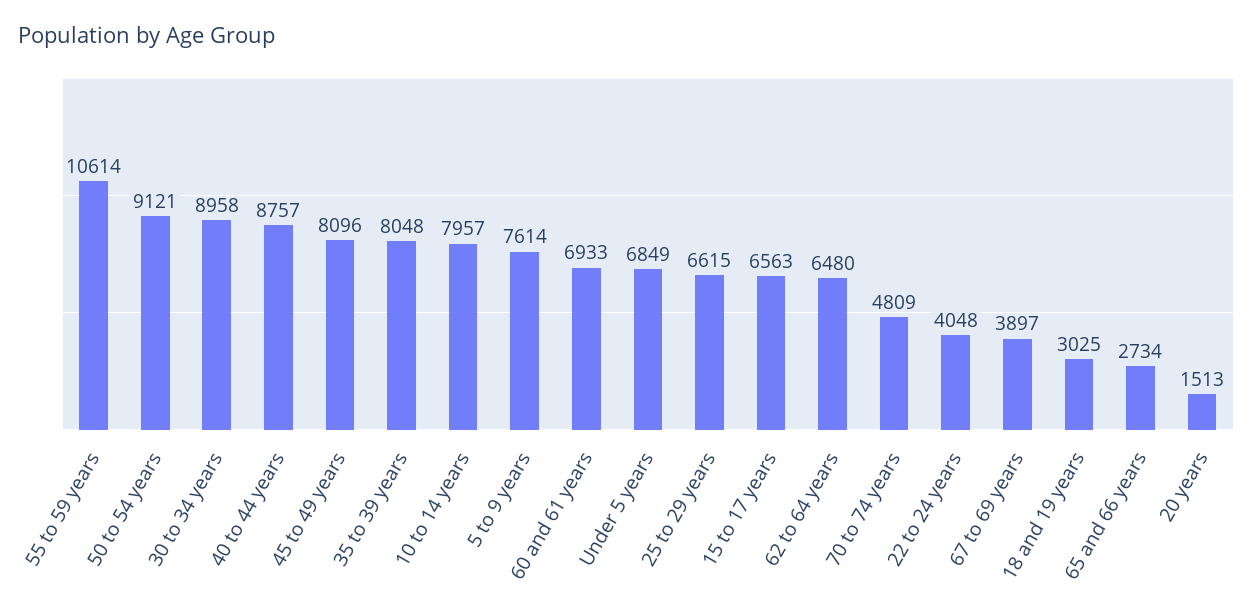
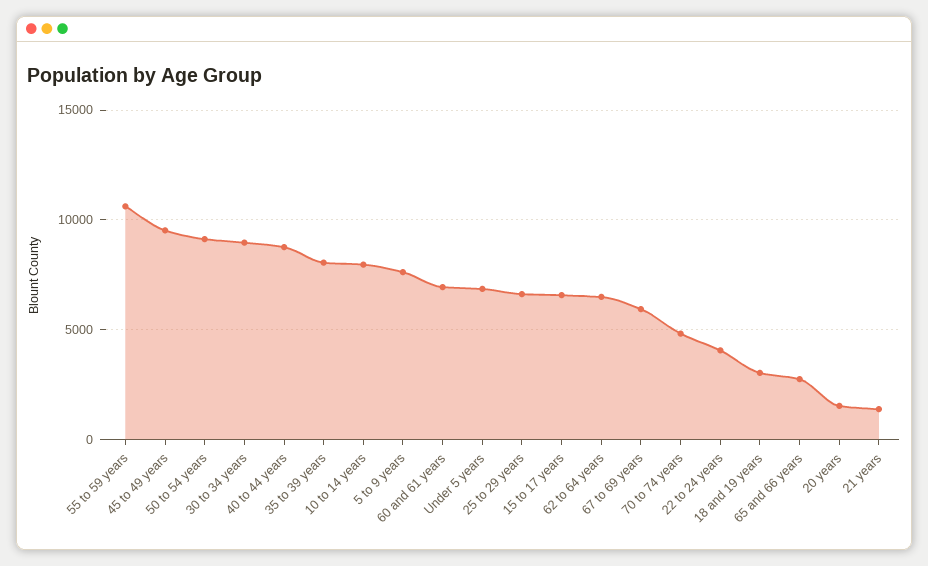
  {
    "55 to 59 years": 10614,
    "50 to 54 years": 9121,
    "30 to 34 years": 8958,
    "40 to 44 years": 8757,
-   "45 to 49 years": 8096,
+   "45 to 49 years": 9500,
    "35 to 39 years": 8048,
    "10 to 14 years": 7957,
    "5 to 9 years": 7614,
    "60 and 61 years": 6933,
    "Under 5 years": 6849,
    "25 to 29 years": 6615,
    "15 to 17 years": 6563,
    "62 to 64 years": 6480,
    "70 to 74 years": 4809,
    "22 to 24 years": 4048,
-   "67 to 69 years": 3897,
+   "67 to 69 years": 6000,
    "18 and 19 years": 3025,
    "65 and 66 years": 2734,
-   "20 years": 1513
+   "20 years": 1513,
+   "21 years": 1500
  }

